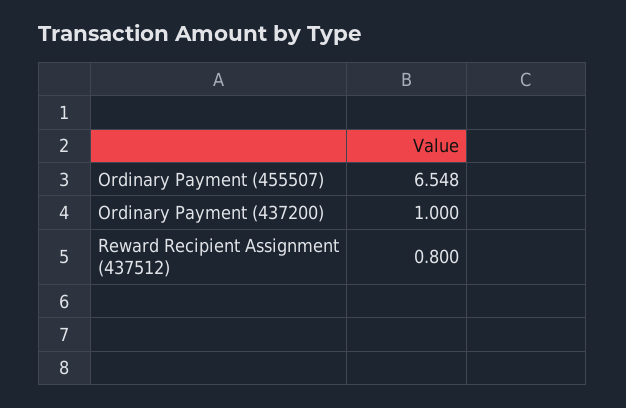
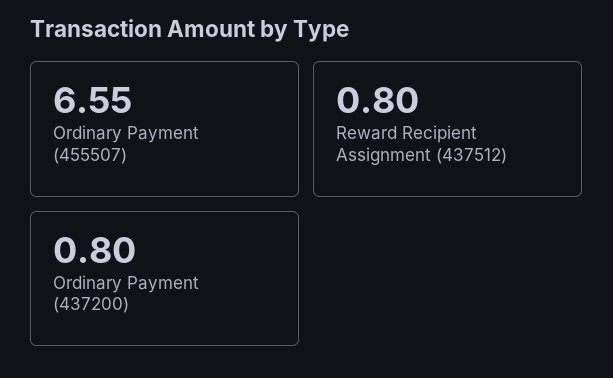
  {
    "Ordinary Payment (455507)": 6.548,
-   "Ordinary Payment (437200)": 1,
+   "Ordinary Payment (437200)": 0.8,
    "Reward Recipient Assignment (437512)": 0.8
  }

